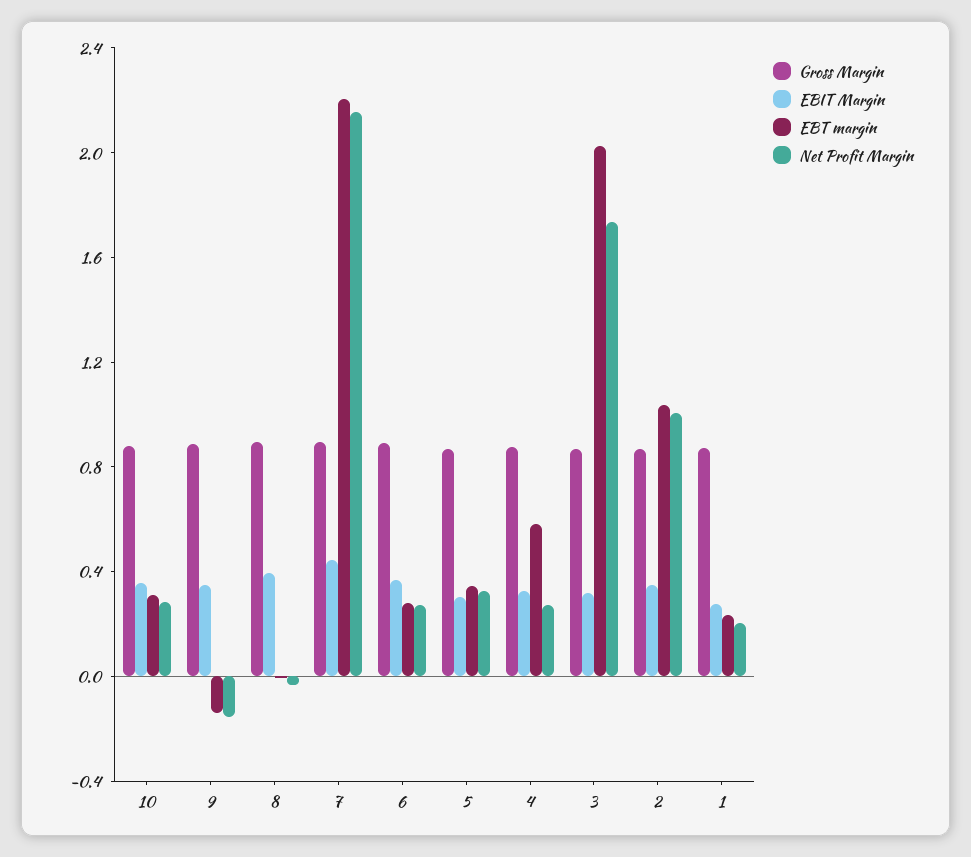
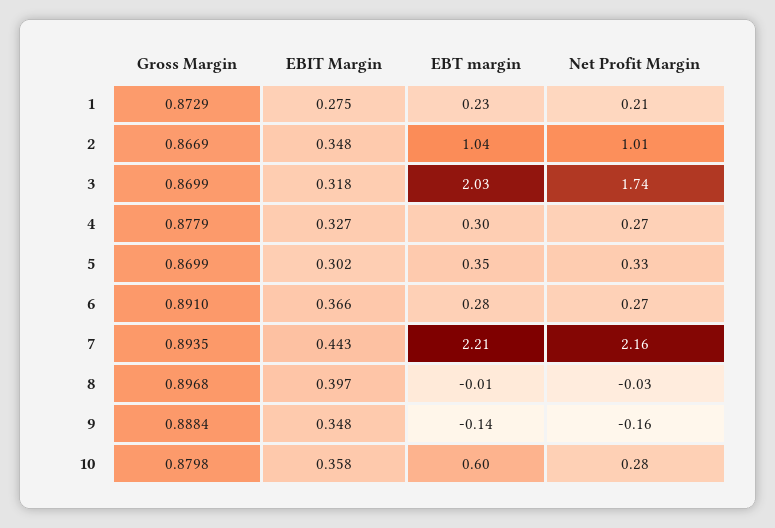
  {
    "Gross Margin": {
      "10": 0.8798,
      "9": 0.8884,
      "8": 0.8968,
      "7": 0.8935,
      "6": 0.891,
      "5": 0.8699,
      "4": 0.8779,
      "3": 0.8699,
      "2": 0.8669,
      "1": 0.8729
    },
    "EBIT Margin": {
      "10": 0.358,
      "9": 0.348,
      "8": 0.397,
      "7": 0.443,
      "6": 0.366,
      "5": 0.302,
      "4": 0.327,
      "3": 0.318,
      "2": 0.348,
      "1": 0.275
    },
    "EBT margin": {
-     "10": 0.3,
+     "10": 0.6,
      "9": -0.14,
      "8": -0.01,
      "7": 2.21,
      "6": 0.28,
      "5": 0.35,
-     "4": 0.6,
+     "4": 0.3,
      "3": 2.03,
      "2": 1.04,
      "1": 0.23
    },
    "Net Profit Margin": {
      "10": 0.28,
      "9": -0.16,
      "8": -0.03,
      "7": 2.16,
      "6": 0.27,
      "5": 0.33,
      "4": 0.27,
      "3": 1.74,
      "2": 1.01,
      "1": 0.21
    }
  }

